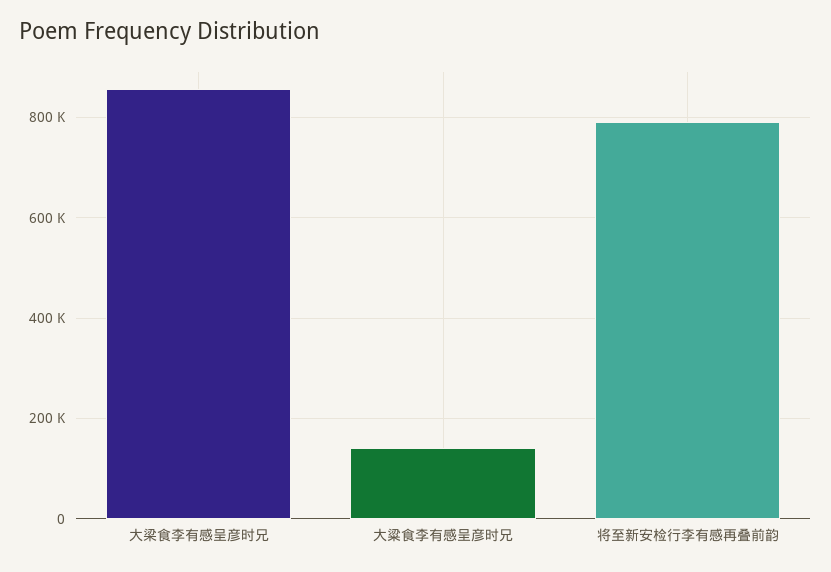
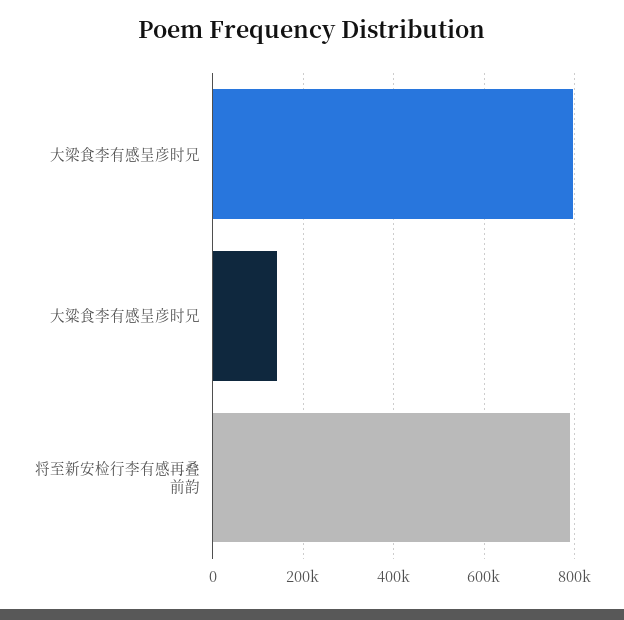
  {
-   "大梁食李有感呈彦时兄": 860000,
+   "大梁食李有感呈彦时兄": 800000,
    "大粱食李有感呈彦时兄": 140000,
    "将至新安检行李有感再叠前韵": 800000
  }

